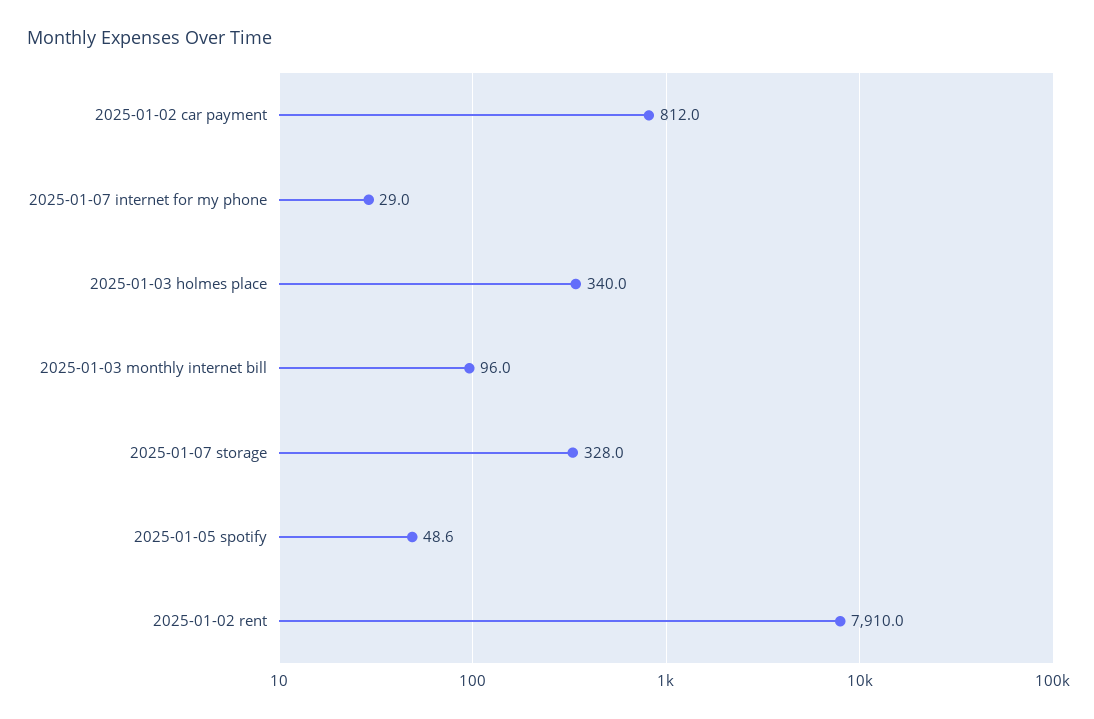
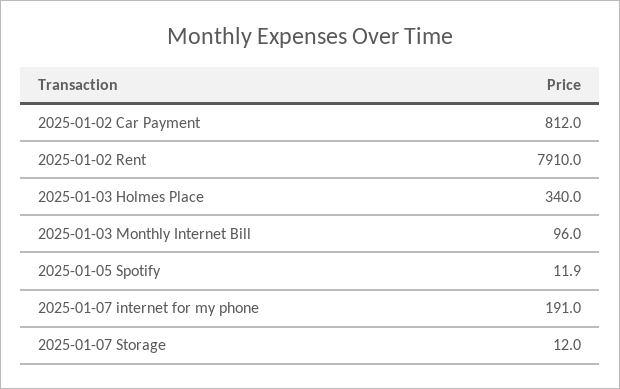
  {
    "2025-01-02 car payment": 812,
-   "2025-01-07 internet for my phone": 29,
+   "2025-01-07 internet for my phone": 191,
    "2025-01-03 holmes place": 340,
    "2025-01-03 monthly internet bill": 96,
-   "2025-01-07 storage": 328,
+   "2025-01-07 storage": 12,
-   "2025-01-05 spotify": 48.6,
+   "2025-01-05 spotify": 11.9,
    "2025-01-02 rent": 7910
  }

